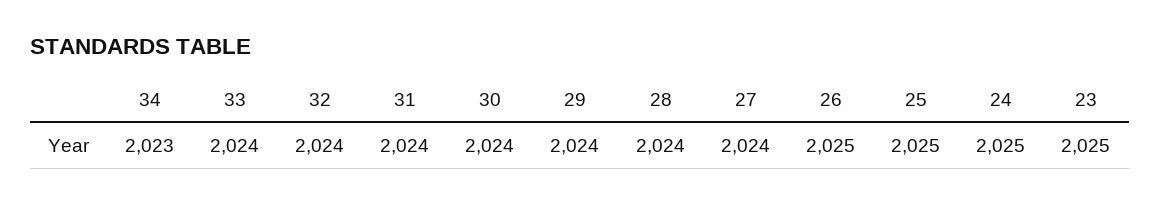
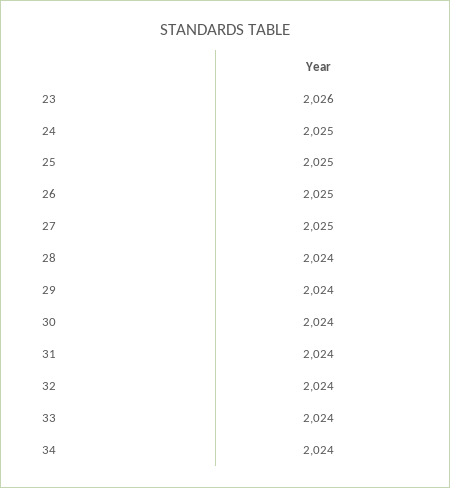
  {
-   "34": 2023,
+   "34": 2024,
    "33": 2024,
    "32": 2024,
    "31": 2024,
    "30": 2024,
    "29": 2024,
    "28": 2024,
-   "27": 2024,
+   "27": 2025,
    "26": 2025,
    "25": 2025,
    "24": 2025,
-   "23": 2025
+   "23": 2026
  }

